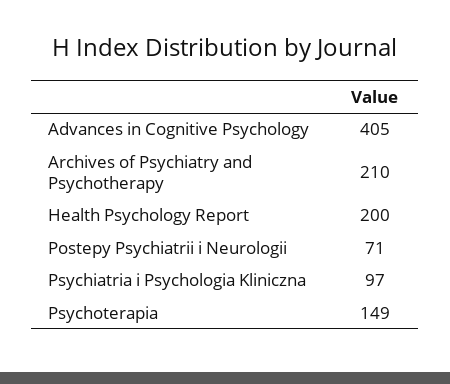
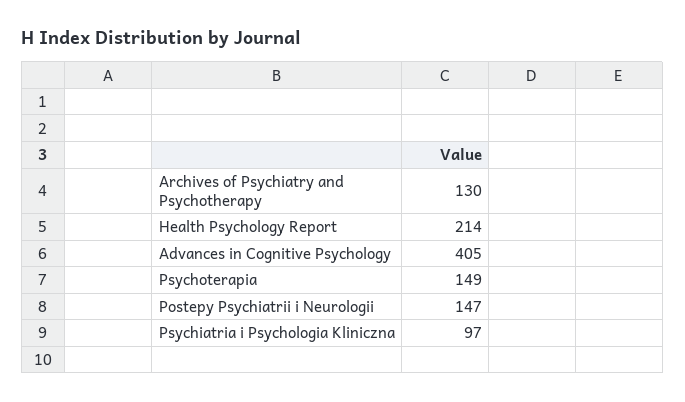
  {
    "Advances in Cognitive Psychology": 405,
-   "Archives of Psychiatry and Psychotherapy": 210,
+   "Archives of Psychiatry and Psychotherapy": 130,
-   "Health Psychology Report": 200,
+   "Health Psychology Report": 214,
-   "Postepy Psychiatrii i Neurologii": 71,
+   "Postepy Psychiatrii i Neurologii": 147,
    "Psychiatria i Psychologia Kliniczna": 97,
    "Psychoterapia": 149
  }

